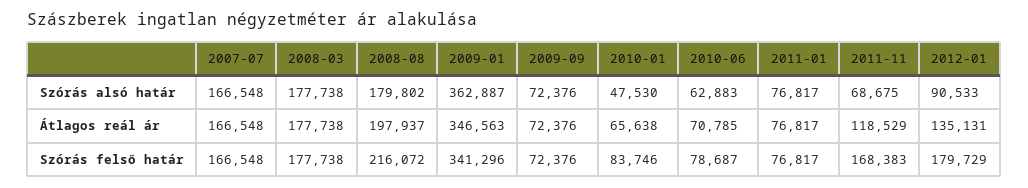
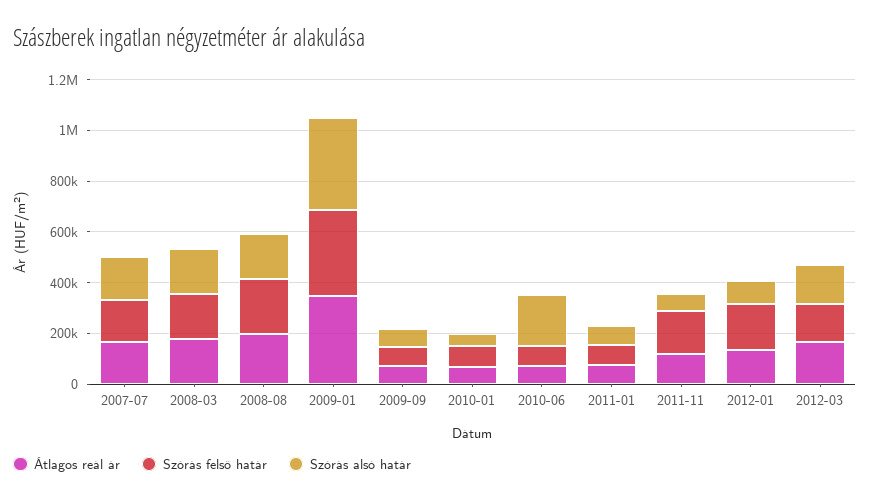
  {
    "Szórás alsó határ": {
      "2007-07": 166548,
      "2008-03": 177738,
      "2008-08": 179802,
      "2009-01": 362887,
      "2009-09": 72376,
      "2010-01": 47530,
-     "2010-06": 62883,
+     "2010-06": 200000,
      "2011-01": 76817,
      "2011-11": 68675,
-     "2012-01": 90533
+     "2012-01": 90533,
+     "2012-03": 150000
    },
    "Átlagos reál ár": {
      "2007-07": 166548,
      "2008-03": 177738,
      "2008-08": 197937,
      "2009-01": 346563,
      "2009-09": 72376,
      "2010-01": 65638,
      "2010-06": 70785,
      "2011-01": 76817,
      "2011-11": 118529,
-     "2012-01": 135131
+     "2012-01": 135131,
+     "2012-03": 150000
    },
    "Szórás felső határ": {
      "2007-07": 166548,
      "2008-03": 177738,
      "2008-08": 216072,
      "2009-01": 341296,
      "2009-09": 72376,
      "2010-01": 83746,
      "2010-06": 78687,
      "2011-01": 76817,
      "2011-11": 168383,
-     "2012-01": 179729
+     "2012-01": 179729,
+     "2012-03": 150000
    }
  }

